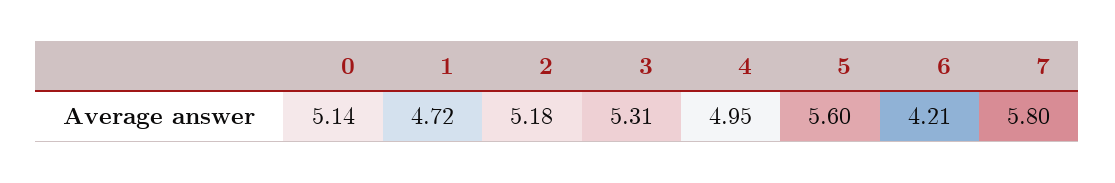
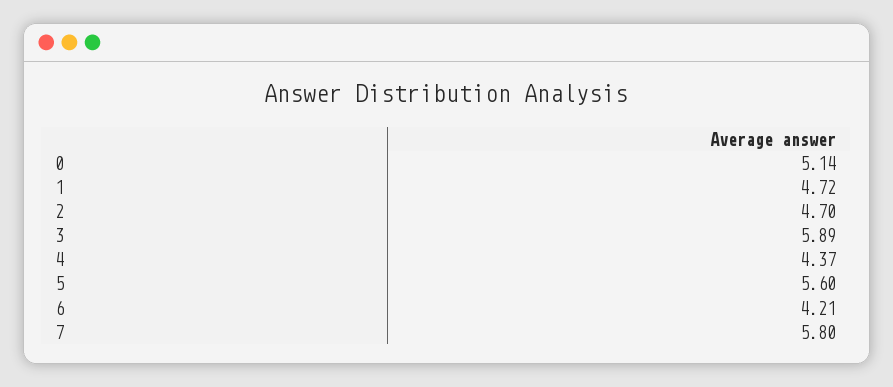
  {
    "0": 5.14,
    "1": 4.72,
-   "2": 5.18,
+   "2": 4.7,
-   "3": 5.31,
+   "3": 5.89,
-   "4": 4.95,
+   "4": 4.37,
    "5": 5.6,
    "6": 4.21,
    "7": 5.8
  }

